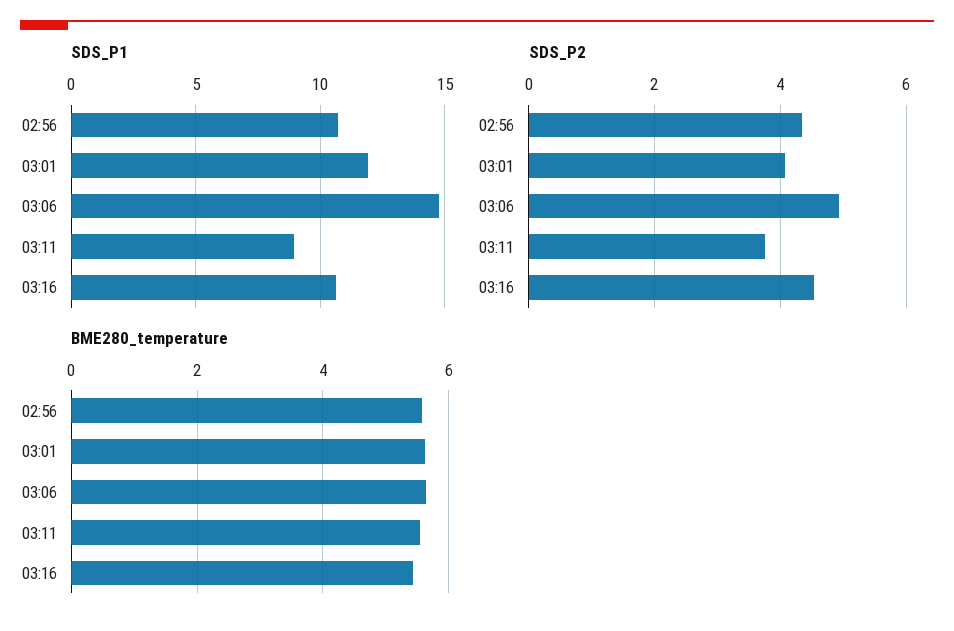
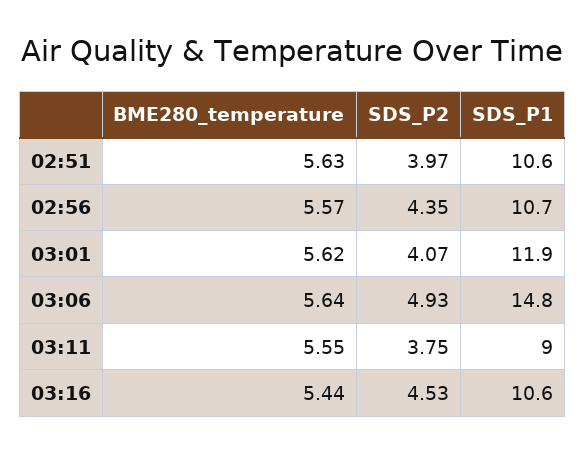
  {
    "SDS_P1": {
      "02:56": 10.7,
      "03:01": 11.9,
      "03:06": 14.8,
      "03:11": 9,
-     "03:16": 10.6
+     "03:16": 10.6,
+     "02:51": 10.6
    },
    "SDS_P2": {
      "02:56": 4.35,
      "03:01": 4.07,
      "03:06": 4.93,
      "03:11": 3.75,
-     "03:16": 4.53
+     "03:16": 4.53,
+     "02:51": 3.97
    },
    "BME280_temperature": {
      "02:56": 5.57,
      "03:01": 5.62,
      "03:06": 5.64,
      "03:11": 5.55,
-     "03:16": 5.44
+     "03:16": 5.44,
+     "02:51": 5.63
    }
  }

